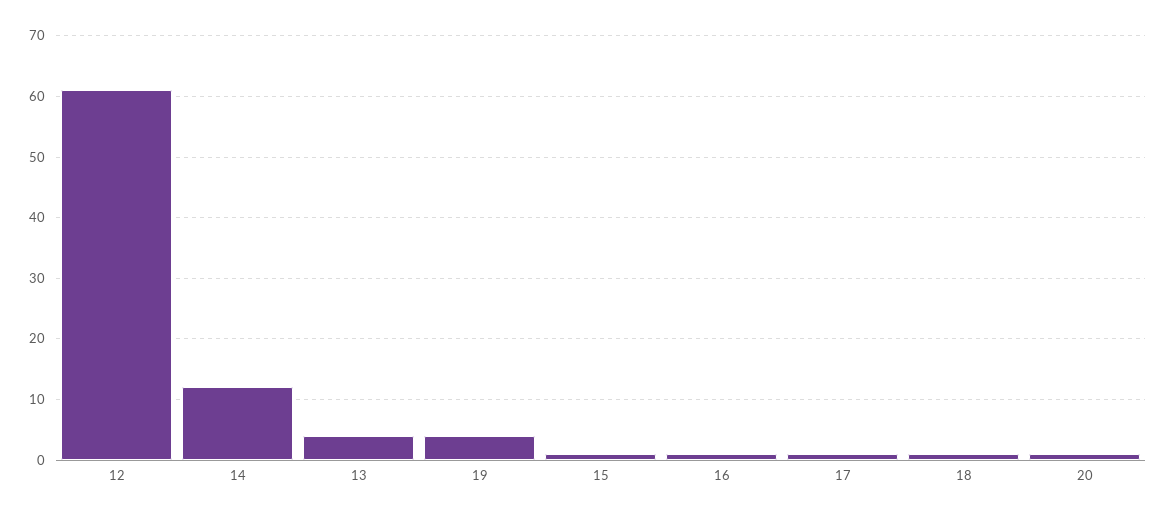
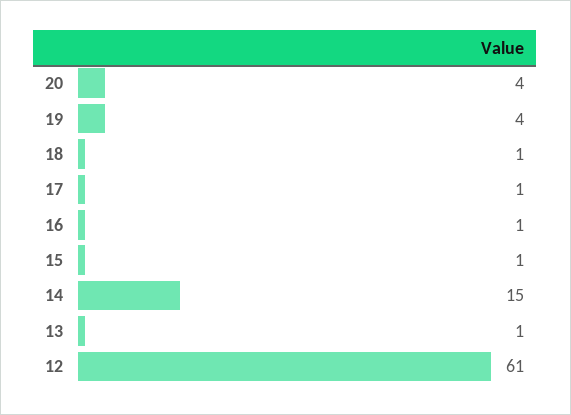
  {
    "12": 61,
-   "14": 12,
+   "14": 15,
-   "13": 4,
+   "13": 1,
    "19": 4,
    "15": 1,
    "16": 1,
    "17": 1,
    "18": 1,
-   "20": 1
+   "20": 4
  }

